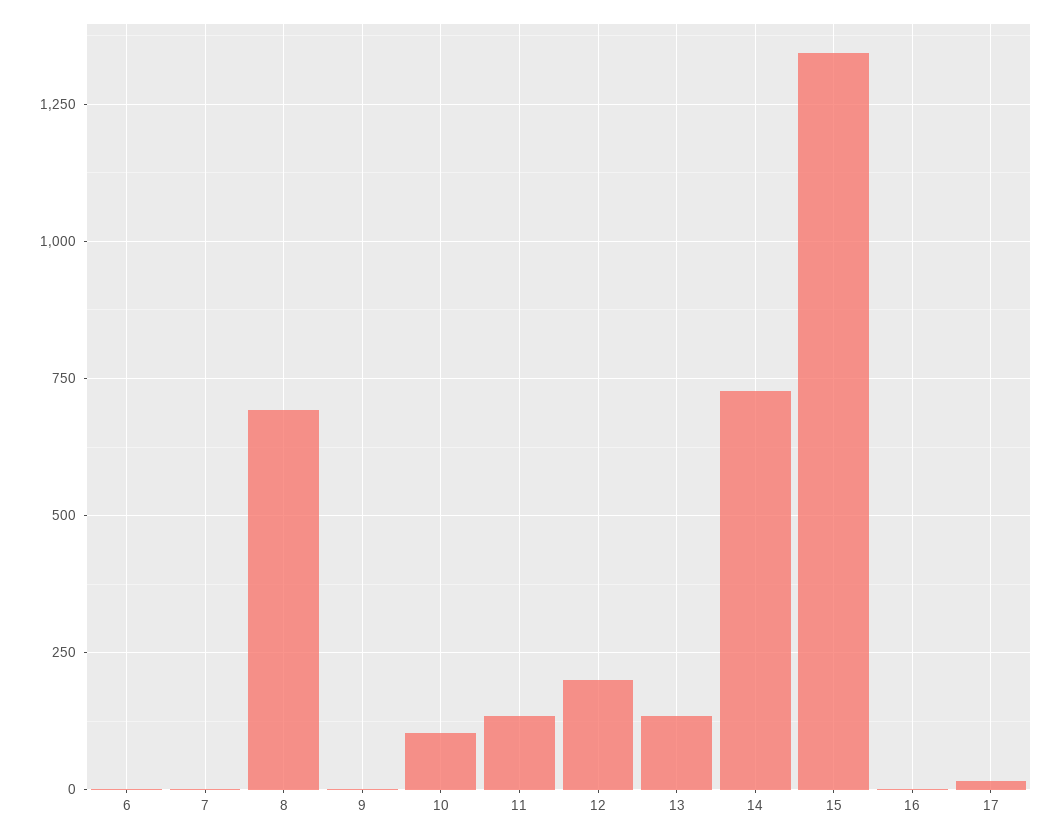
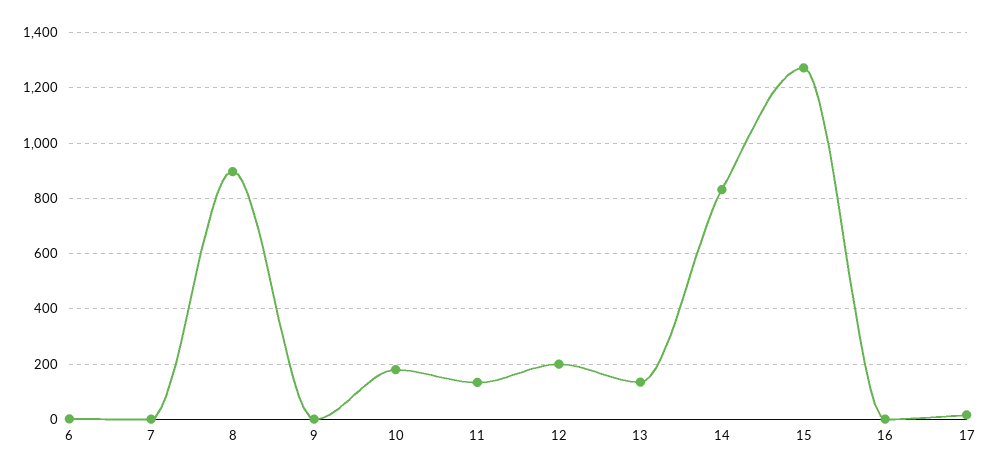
  {
    "6": 0,
    "7": 0,
-   "8": 700,
+   "8": 900,
    "9": 0,
-   "10": 100,
+   "10": 175,
    "11": 125,
    "12": 200,
    "13": 125,
-   "14": 725,
+   "14": 825,
-   "15": 1350,
+   "15": 1275,
    "16": 0,
    "17": 25
  }

